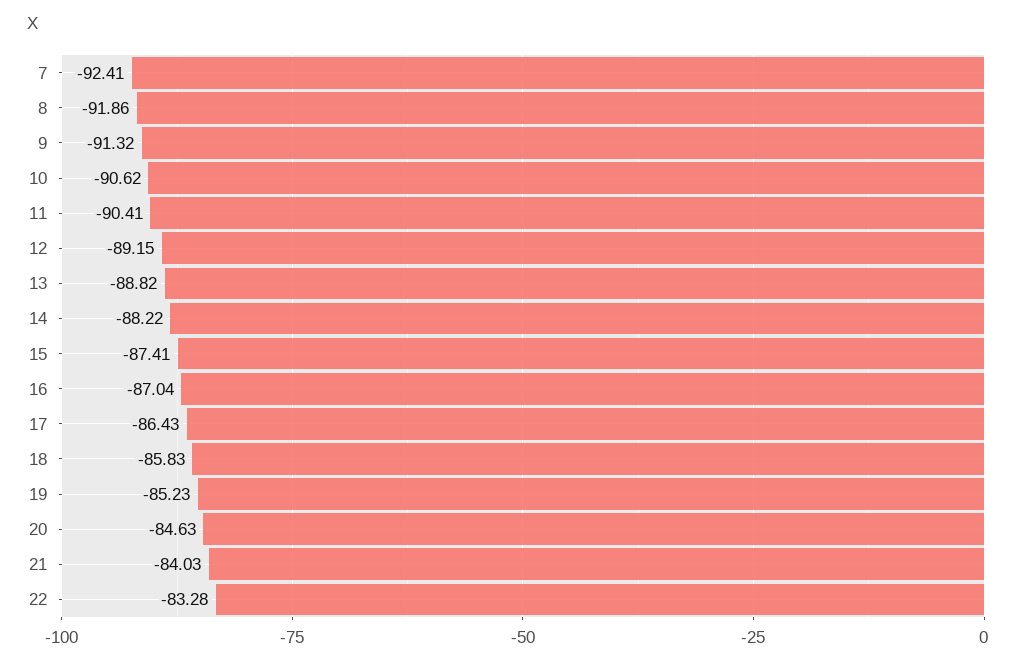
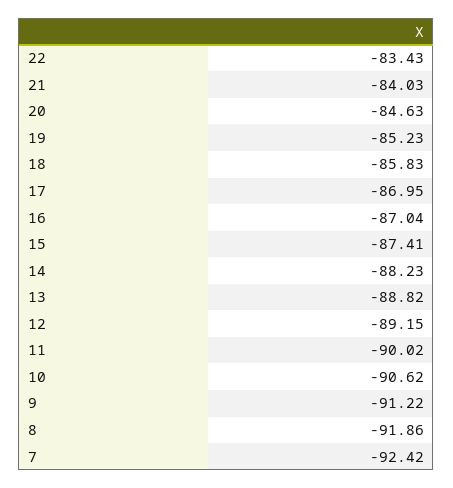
  {
-   "7": -92.41,
+   "7": -92.42,
    "8": -91.86,
-   "9": -91.32,
+   "9": -91.22,
    "10": -90.62,
-   "11": -90.41,
+   "11": -90.02,
    "12": -89.15,
    "13": -88.82,
-   "14": -88.22,
+   "14": -88.23,
    "15": -87.41,
    "16": -87.04,
-   "17": -86.43,
+   "17": -86.95,
    "18": -85.83,
    "19": -85.23,
    "20": -84.63,
    "21": -84.03,
-   "22": -83.28
+   "22": -83.43
  }

